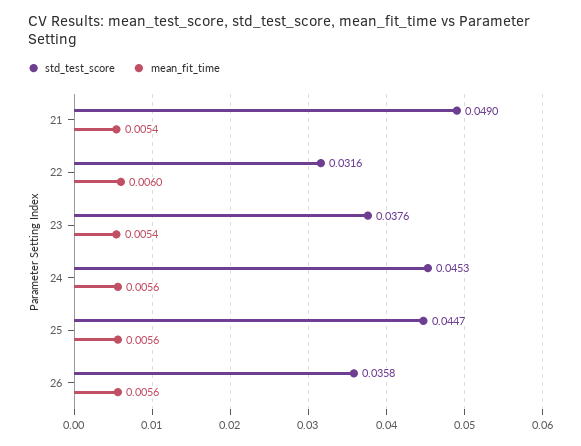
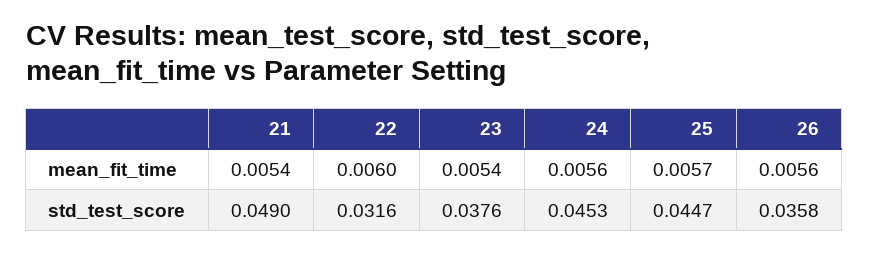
  {
    "std_test_score": {
      "21": 0.049,
      "22": 0.0316,
      "23": 0.0376,
      "24": 0.0453,
      "25": 0.0447,
      "26": 0.0358
    },
    "mean_fit_time": {
      "21": 0.0054,
      "22": 0.006,
      "23": 0.0054,
      "24": 0.0056,
-     "25": 0.0056,
+     "25": 0.0057,
      "26": 0.0056
    }
  }

